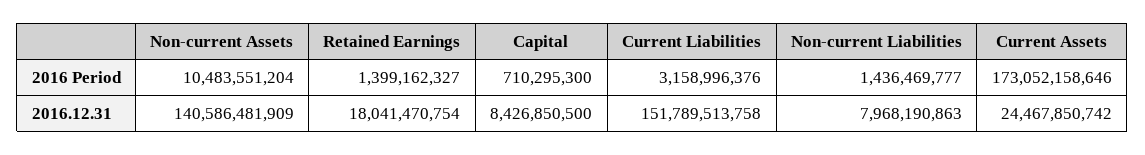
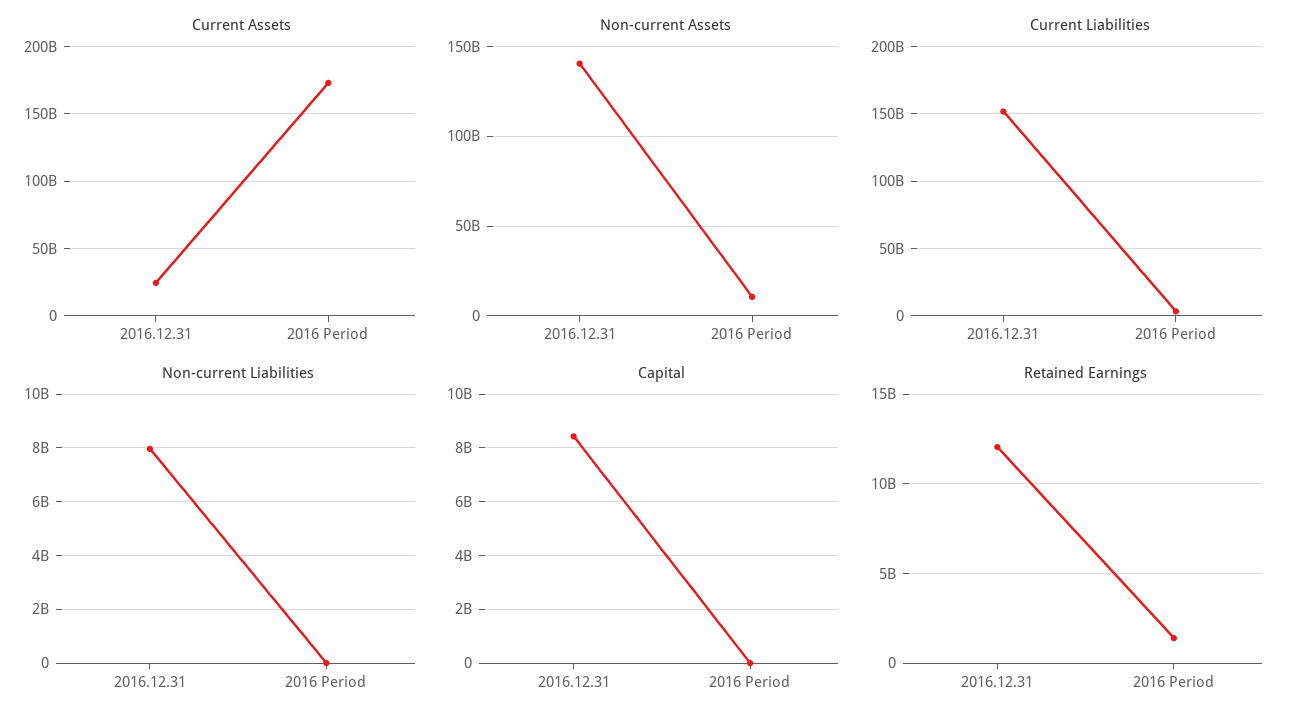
  {
    "Non-current Assets": {
      "2016 Period": 10483551204,
      "2016.12.31": 140586481909
    },
    "Retained Earnings": {
      "2016 Period": 1399162327,
-     "2016.12.31": 18041470754
+     "2016.12.31": 12000000000
    },
    "Capital": {
-     "2016 Period": 710295300,
+     "2016 Period": 0,
      "2016.12.31": 8426850500
    },
    "Current Liabilities": {
      "2016 Period": 3158996376,
      "2016.12.31": 151789513758
    },
    "Non-current Liabilities": {
-     "2016 Period": 1436469777,
+     "2016 Period": 0,
      "2016.12.31": 7968190863
    },
    "Current Assets": {
      "2016 Period": 173052158646,
      "2016.12.31": 24467850742
    }
  }

